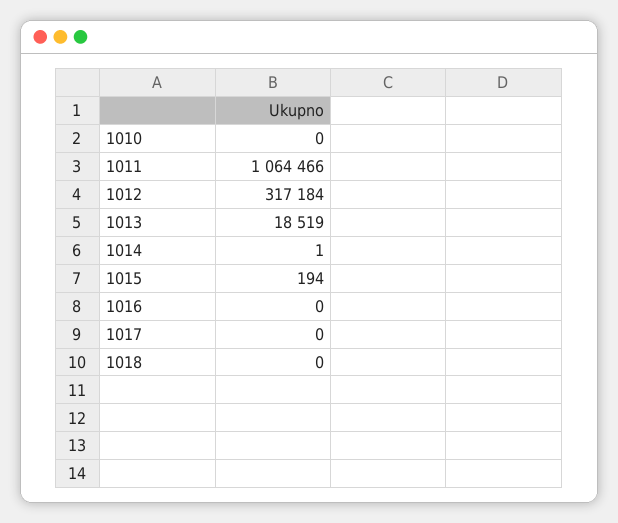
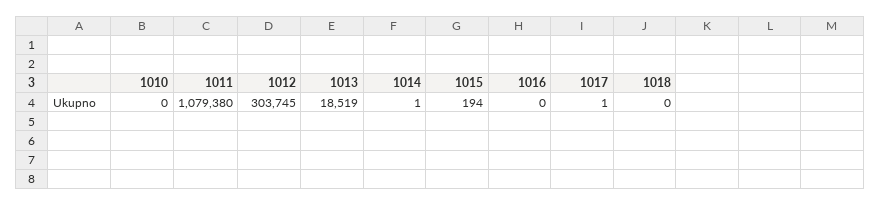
  {
    "1010": 0,
-   "1011": 1064466,
+   "1011": 1079380,
-   "1012": 317184,
+   "1012": 303745,
    "1013": 18519,
    "1014": 1,
    "1015": 194,
    "1016": 0,
-   "1017": 0,
+   "1017": 1,
    "1018": 0
  }

